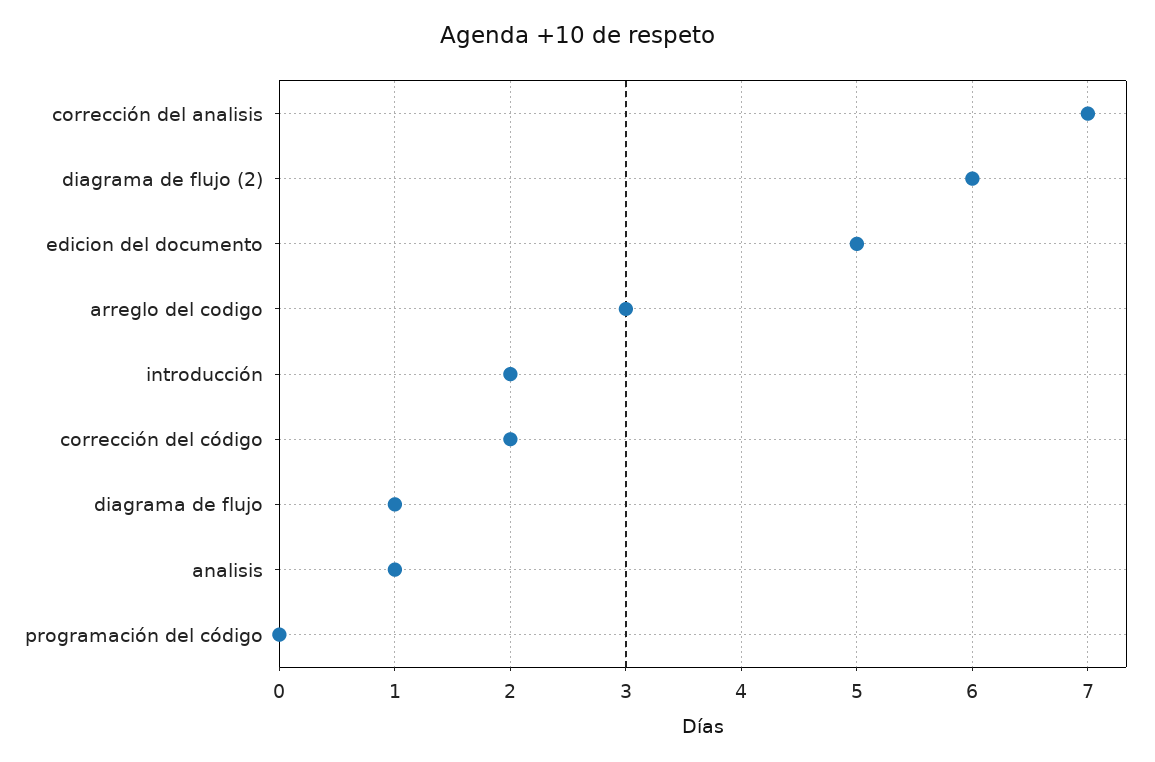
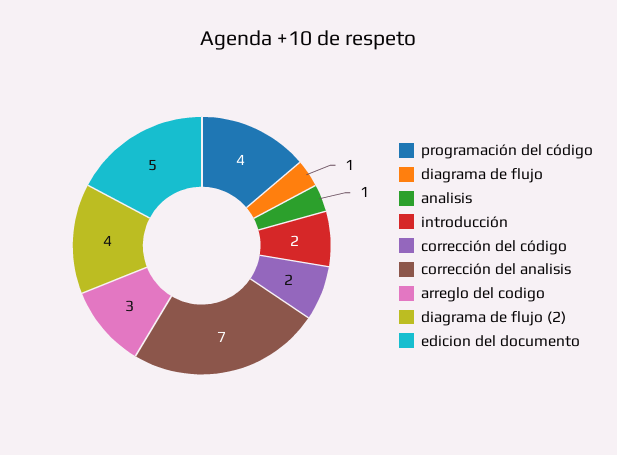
  {
    "corrección del analisis": 7,
-   "diagrama de flujo (2)": 6,
+   "diagrama de flujo (2)": 4,
    "edicion del documento": 5,
    "arreglo del codigo": 3,
    "introducción": 2,
    "corrección del código": 2,
    "diagrama de flujo": 1,
    "analisis": 1,
-   "programación del código": 0
+   "programación del código": 4
  }

